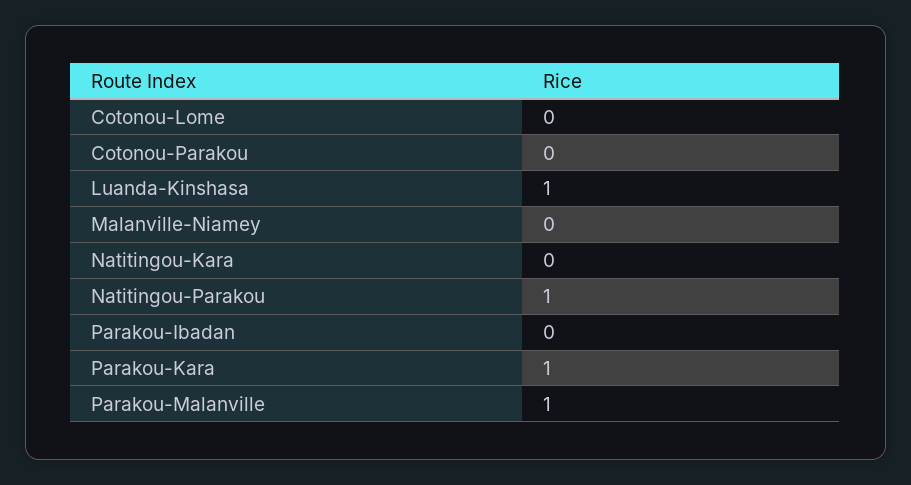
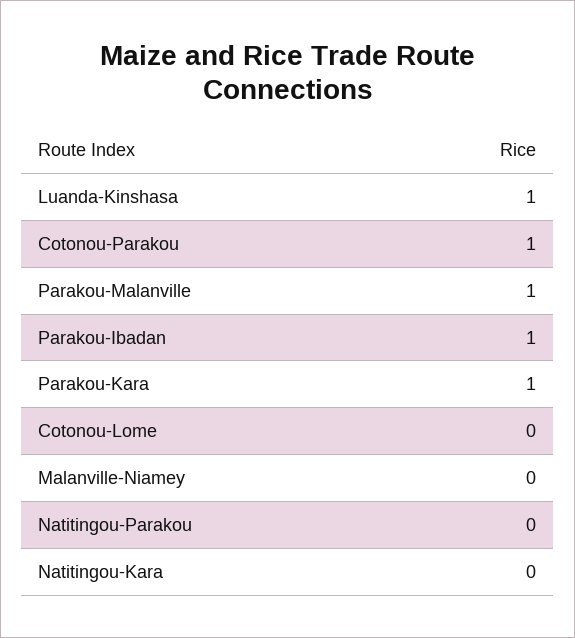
  {
    "Cotonou-Lome": 0,
-   "Cotonou-Parakou": 0,
+   "Cotonou-Parakou": 1,
    "Luanda-Kinshasa": 1,
    "Malanville-Niamey": 0,
    "Natitingou-Kara": 0,
-   "Natitingou-Parakou": 1,
+   "Natitingou-Parakou": 0,
-   "Parakou-Ibadan": 0,
+   "Parakou-Ibadan": 1,
    "Parakou-Kara": 1,
    "Parakou-Malanville": 1
  }

